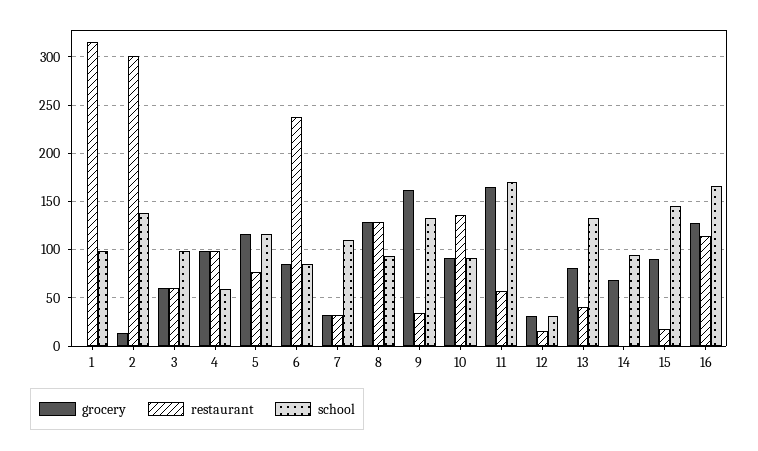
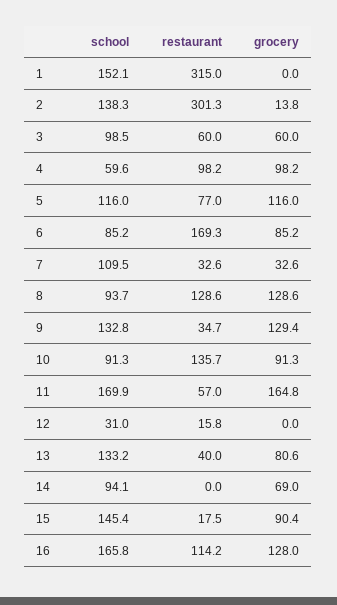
  {
    "grocery": {
      "1": 0,
      "2": 13.8,
      "3": 60,
      "4": 98.2,
      "5": 116,
      "6": 85.2,
      "7": 32.6,
      "8": 128.6,
-     "9": 160,
+     "9": 129.4,
      "10": 91.3,
      "11": 164.8,
-     "12": 30,
+     "12": 0,
      "13": 80.6,
      "14": 69,
      "15": 90.4,
      "16": 128
    },
    "restaurant": {
      "1": 315,
      "2": 301.3,
      "3": 60,
      "4": 98.2,
      "5": 77,
-     "6": 240,
+     "6": 169.3,
      "7": 32.6,
      "8": 128.6,
      "9": 34.7,
      "10": 135.7,
      "11": 57,
      "12": 15.8,
      "13": 40,
      "14": 0,
      "15": 17.5,
      "16": 114.2
    },
    "school": {
-     "1": 100,
+     "1": 152.1,
      "2": 138.3,
      "3": 98.5,
      "4": 59.6,
      "5": 116,
      "6": 85.2,
      "7": 109.5,
      "8": 93.7,
      "9": 132.8,
      "10": 91.3,
      "11": 169.9,
      "12": 31,
      "13": 133.2,
      "14": 94.1,
      "15": 145.4,
      "16": 165.8
    }
  }

